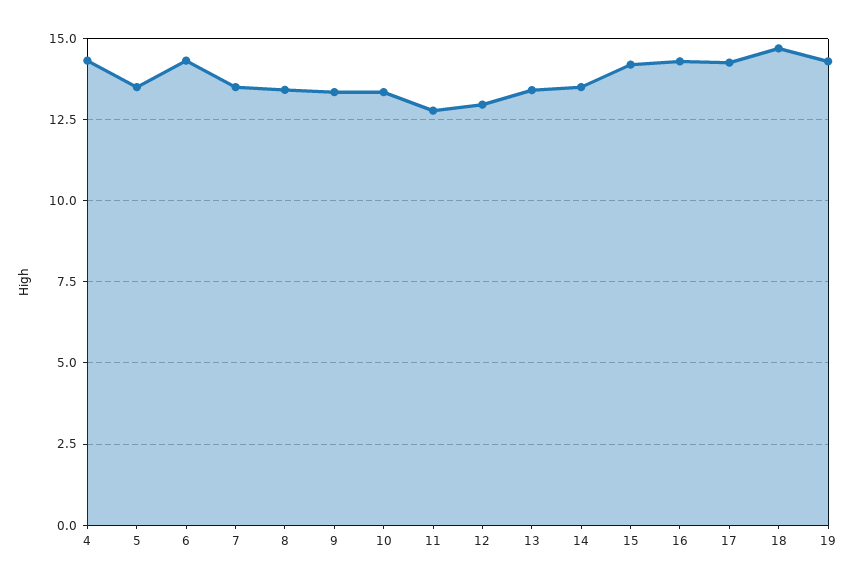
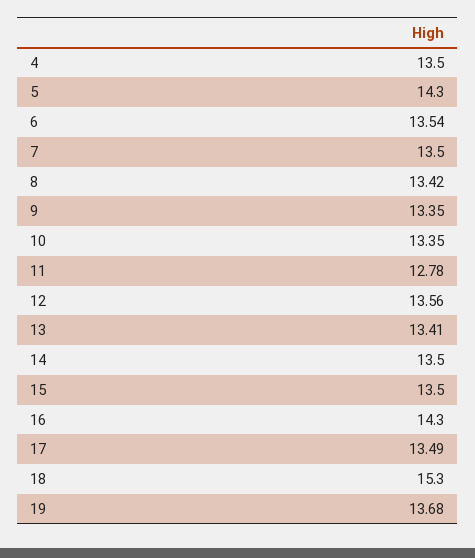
  {
-   "4": 14.25,
+   "4": 13.5,
-   "5": 13.5,
+   "5": 14.3,
-   "6": 14.25,
+   "6": 13.54,
    "7": 13.5,
    "8": 13.42,
    "9": 13.35,
    "10": 13.35,
    "11": 12.78,
-   "12": 13,
+   "12": 13.56,
    "13": 13.41,
    "14": 13.5,
-   "15": 14.25,
+   "15": 13.5,
    "16": 14.3,
-   "17": 14.25,
+   "17": 13.49,
-   "18": 14.75,
+   "18": 15.3,
-   "19": 14.25
+   "19": 13.68
  }

